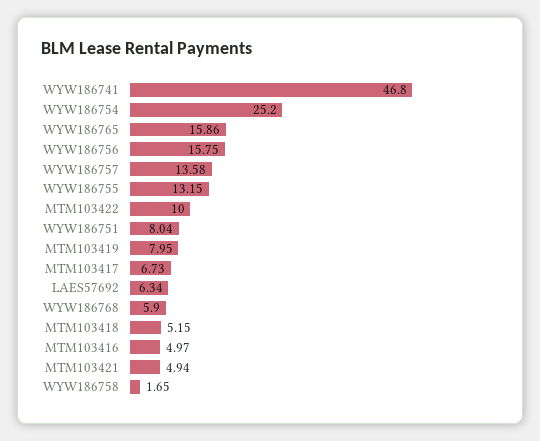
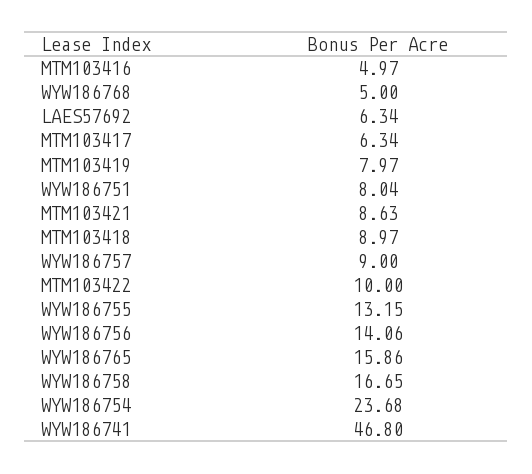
  {
    "WYW186741": 46.8,
-   "WYW186754": 25.2,
+   "WYW186754": 23.68,
    "WYW186765": 15.86,
-   "WYW186756": 15.75,
+   "WYW186756": 14.06,
-   "WYW186757": 13.58,
+   "WYW186757": 9,
    "WYW186755": 13.15,
    "MTM103422": 10,
    "WYW186751": 8.04,
-   "MTM103419": 7.95,
+   "MTM103419": 7.97,
-   "MTM103417": 6.73,
+   "MTM103417": 6.34,
    "LAES57692": 6.34,
-   "WYW186768": 5.9,
+   "WYW186768": 5,
-   "MTM103418": 5.15,
+   "MTM103418": 8.97,
    "MTM103416": 4.97,
-   "MTM103421": 4.94,
+   "MTM103421": 8.63,
-   "WYW186758": 1.65
+   "WYW186758": 16.65
  }

